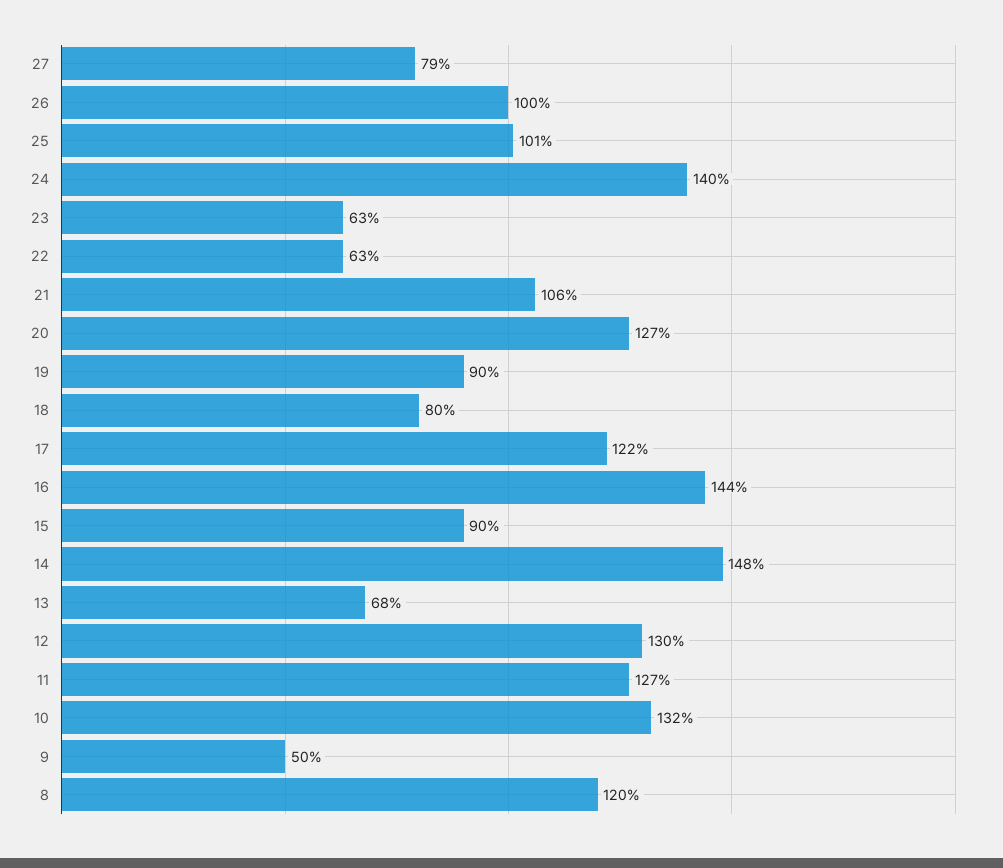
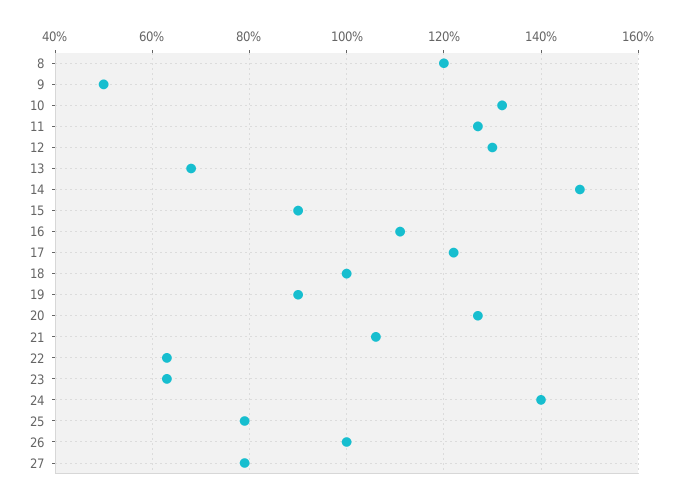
  {
    "27": 79,
    "26": 100,
-   "25": 101,
+   "25": 80,
    "24": 140,
    "23": 63,
    "22": 63,
    "21": 106,
    "20": 127,
    "19": 90,
-   "18": 80,
+   "18": 100,
    "17": 122,
-   "16": 144,
+   "16": 110,
    "15": 90,
    "14": 148,
    "13": 68,
    "12": 130,
    "11": 127,
    "10": 132,
    "9": 50,
    "8": 120
  }

